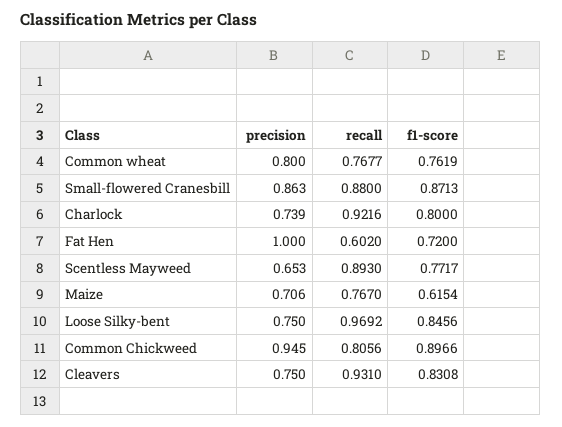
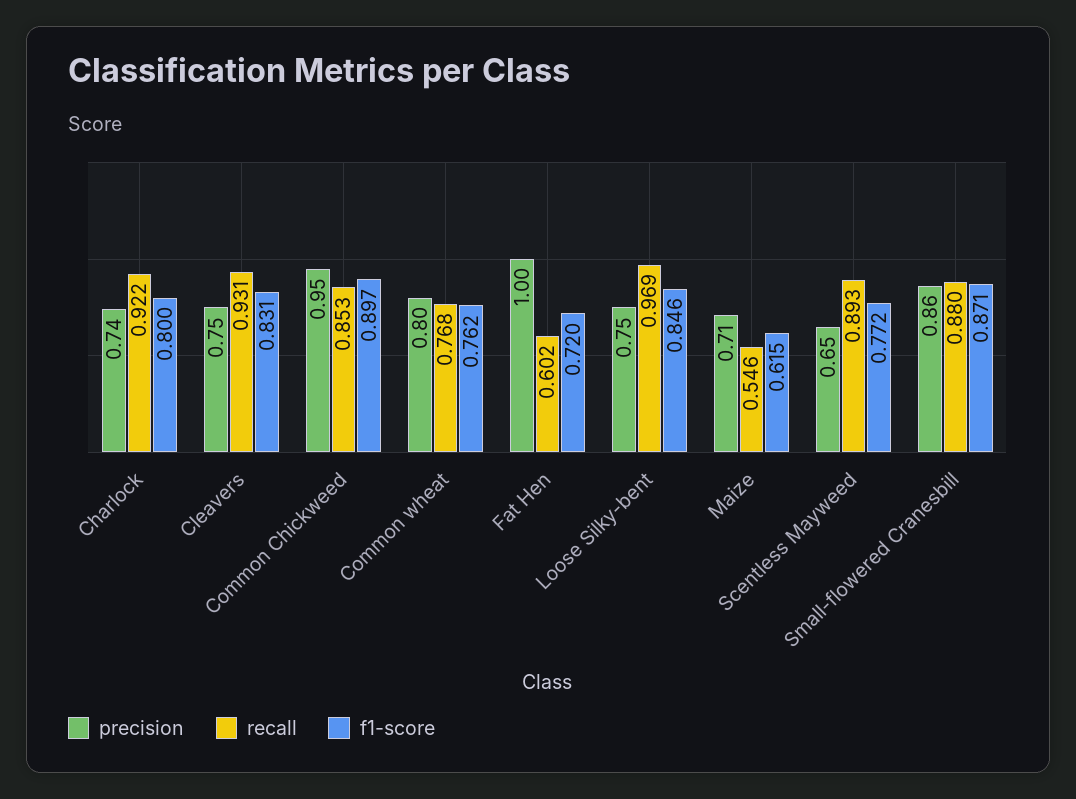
  {
    "precision": {
      "Common wheat": 0.8,
      "Small-flowered Cranesbill": 0.863,
      "Charlock": 0.739,
      "Fat Hen": 1,
      "Scentless Mayweed": 0.653,
      "Maize": 0.706,
      "Loose Silky-bent": 0.75,
      "Common Chickweed": 0.945,
      "Cleavers": 0.75
    },
    "recall": {
      "Common wheat": 0.7677,
      "Small-flowered Cranesbill": 0.88,
      "Charlock": 0.9216,
      "Fat Hen": 0.602,
      "Scentless Mayweed": 0.893,
-     "Maize": 0.767,
+     "Maize": 0.546,
      "Loose Silky-bent": 0.9692,
-     "Common Chickweed": 0.8056,
+     "Common Chickweed": 0.853,
      "Cleavers": 0.931
    },
    "f1-score": {
      "Common wheat": 0.7619,
      "Small-flowered Cranesbill": 0.8713,
      "Charlock": 0.8,
      "Fat Hen": 0.72,
      "Scentless Mayweed": 0.7717,
      "Maize": 0.6154,
      "Loose Silky-bent": 0.8456,
      "Common Chickweed": 0.8966,
      "Cleavers": 0.8308
    }
  }

